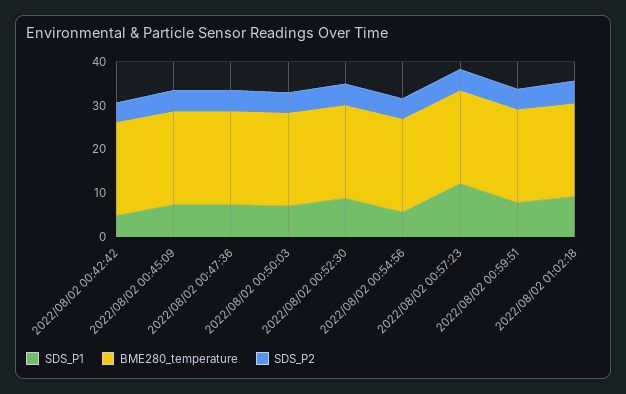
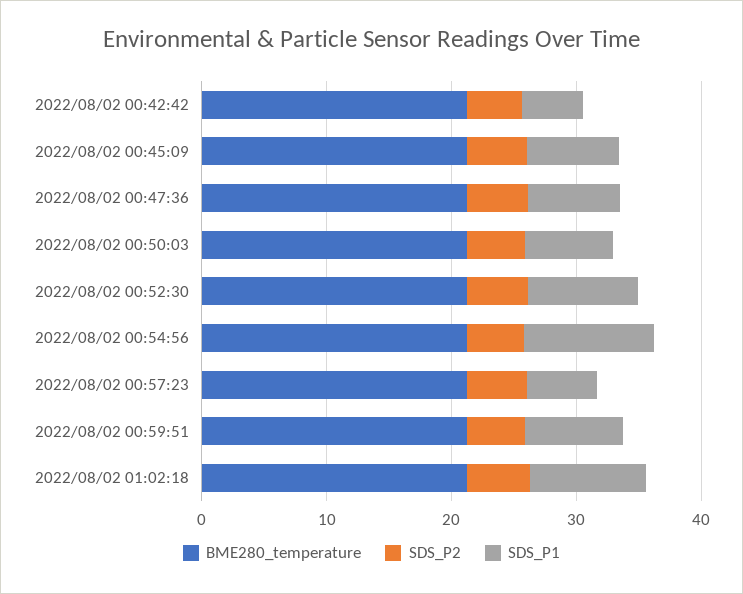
  {
    "SDS_P1": {
      "2022/08/02 00:42:42": 4,
      "2022/08/02 00:45:09": 8,
      "2022/08/02 00:47:36": 8,
      "2022/08/02 00:50:03": 8,
      "2022/08/02 00:52:30": 8,
-     "2022/08/02 00:54:56": 6,
+     "2022/08/02 00:54:56": 10,
-     "2022/08/02 00:57:23": 12,
+     "2022/08/02 00:57:23": 6,
      "2022/08/02 00:59:51": 8,
      "2022/08/02 01:02:18": 10
    },
    "BME280_temperature": {
      "2022/08/02 00:42:42": 22,
      "2022/08/02 00:45:09": 22,
      "2022/08/02 00:47:36": 22,
      "2022/08/02 00:50:03": 22,
      "2022/08/02 00:52:30": 22,
      "2022/08/02 00:54:56": 22,
      "2022/08/02 00:57:23": 22,
      "2022/08/02 00:59:51": 22,
      "2022/08/02 01:02:18": 22
    },
    "SDS_P2": {
      "2022/08/02 00:42:42": 4,
      "2022/08/02 00:45:09": 4,
      "2022/08/02 00:47:36": 4,
      "2022/08/02 00:50:03": 4,
      "2022/08/02 00:52:30": 4,
      "2022/08/02 00:54:56": 4,
      "2022/08/02 00:57:23": 4,
      "2022/08/02 00:59:51": 4,
      "2022/08/02 01:02:18": 6
    }
  }

